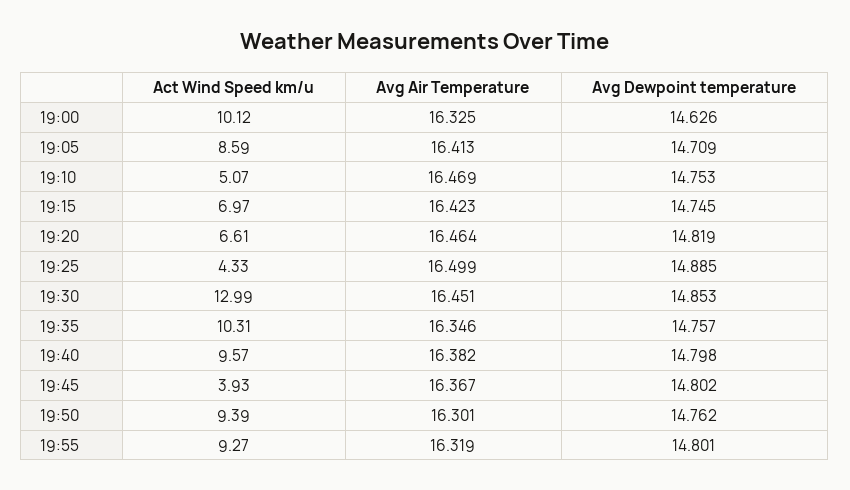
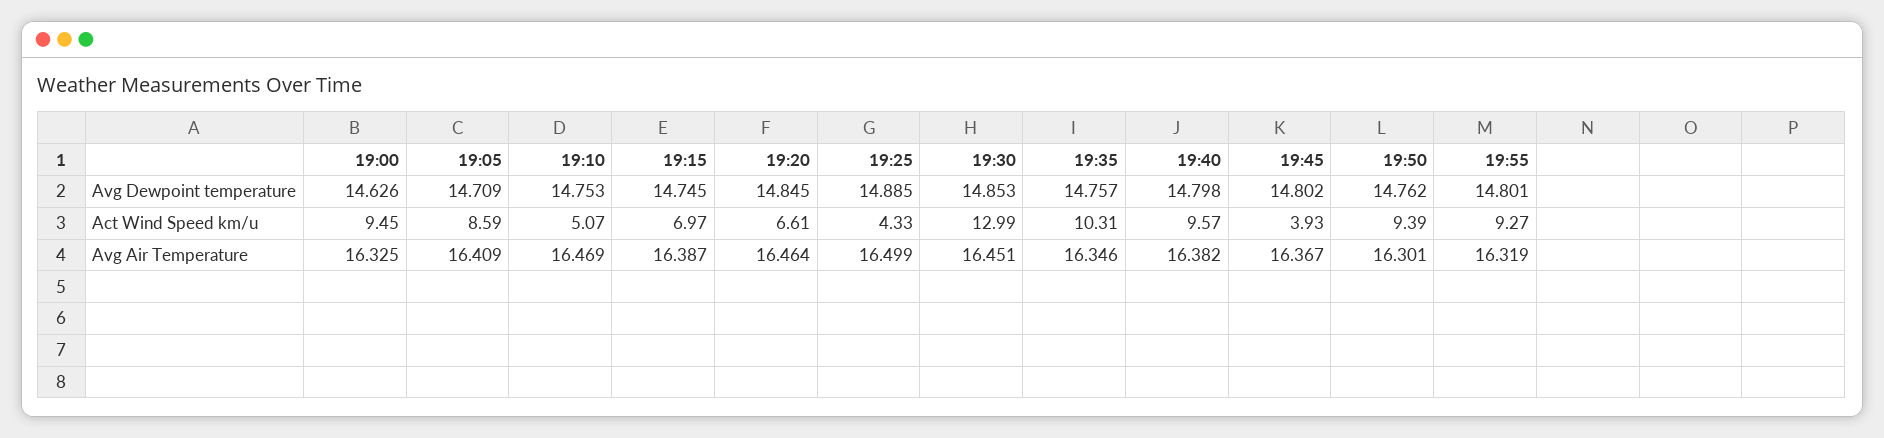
  {
    "Act Wind Speed km/u": {
-     "19:00": 10.12,
+     "19:00": 9.45,
      "19:05": 8.59,
      "19:10": 5.07,
      "19:15": 6.97,
      "19:20": 6.61,
      "19:25": 4.33,
      "19:30": 12.99,
      "19:35": 10.31,
      "19:40": 9.57,
      "19:45": 3.93,
      "19:50": 9.39,
      "19:55": 9.27
    },
    "Avg Air Temperature": {
      "19:00": 16.325,
-     "19:05": 16.413,
+     "19:05": 16.409,
      "19:10": 16.469,
-     "19:15": 16.423,
+     "19:15": 16.387,
      "19:20": 16.464,
      "19:25": 16.499,
      "19:30": 16.451,
      "19:35": 16.346,
      "19:40": 16.382,
      "19:45": 16.367,
      "19:50": 16.301,
      "19:55": 16.319
    },
    "Avg Dewpoint temperature": {
      "19:00": 14.626,
      "19:05": 14.709,
      "19:10": 14.753,
      "19:15": 14.745,
-     "19:20": 14.819,
+     "19:20": 14.845,
      "19:25": 14.885,
      "19:30": 14.853,
      "19:35": 14.757,
      "19:40": 14.798,
      "19:45": 14.802,
      "19:50": 14.762,
      "19:55": 14.801
    }
  }

